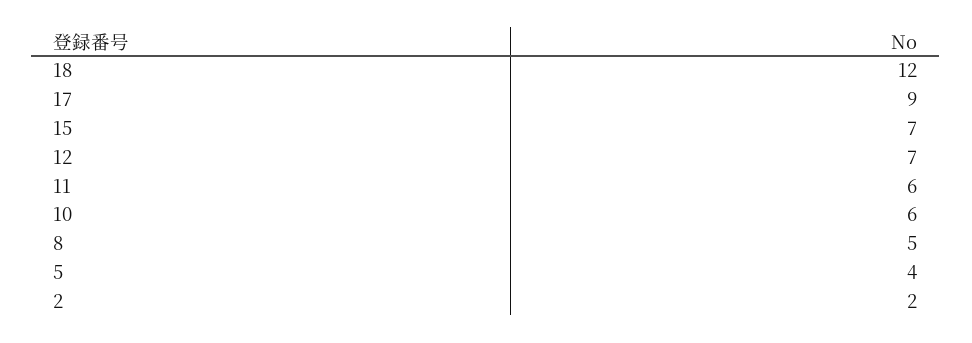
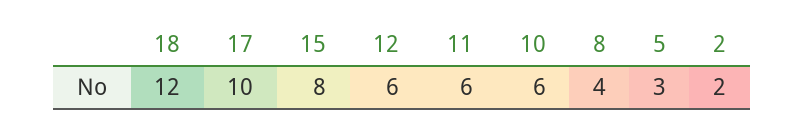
  {
    "18": 12,
-   "17": 9,
+   "17": 10,
-   "15": 7,
+   "15": 8,
-   "12": 7,
+   "12": 6,
    "11": 6,
    "10": 6,
-   "8": 5,
+   "8": 4,
-   "5": 4,
+   "5": 3,
    "2": 2
  }

